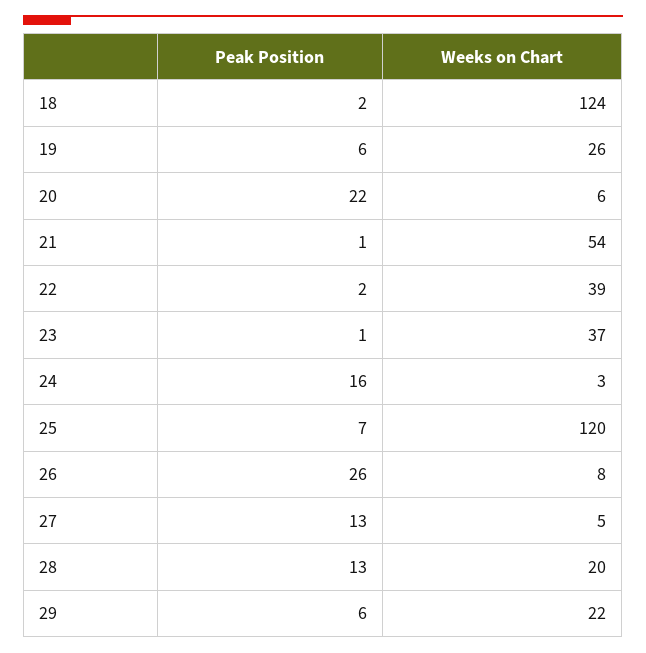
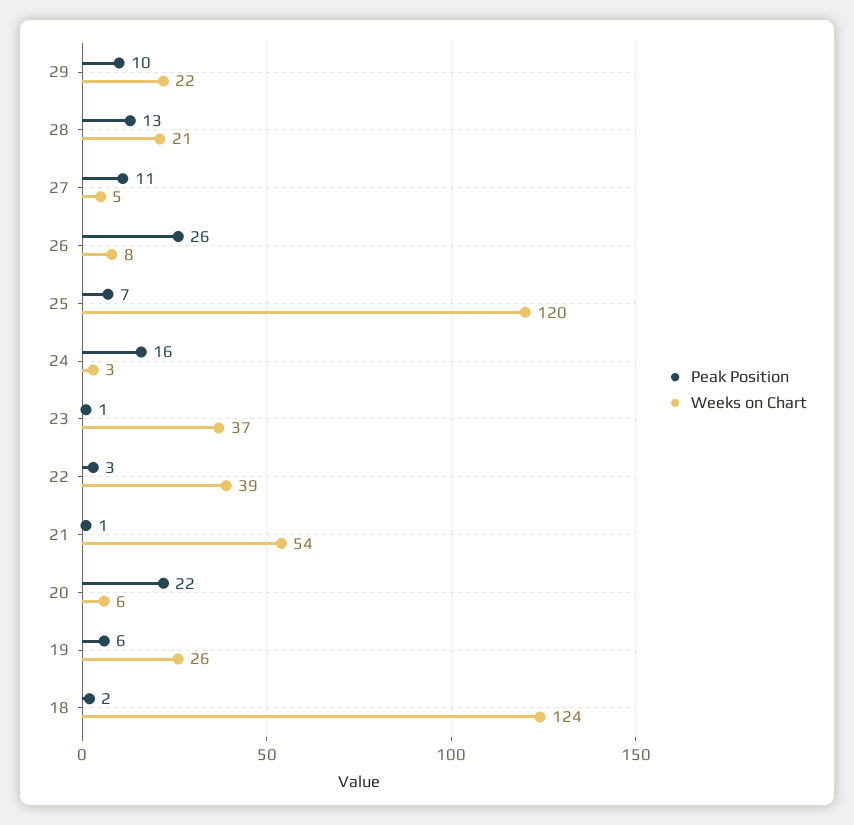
  {
    "Peak Position": {
      "18": 2,
      "19": 6,
      "20": 22,
      "21": 1,
-     "22": 2,
+     "22": 3,
      "23": 1,
      "24": 16,
      "25": 7,
      "26": 26,
-     "27": 13,
+     "27": 11,
      "28": 13,
-     "29": 6
+     "29": 10
    },
    "Weeks on Chart": {
      "18": 124,
      "19": 26,
      "20": 6,
      "21": 54,
      "22": 39,
      "23": 37,
      "24": 3,
      "25": 120,
      "26": 8,
      "27": 5,
-     "28": 20,
+     "28": 21,
      "29": 22
    }
  }

